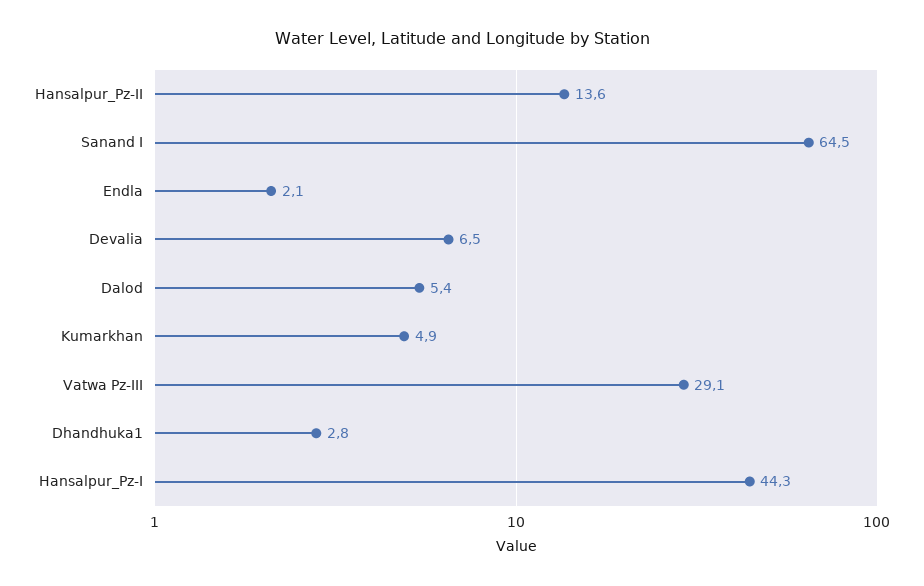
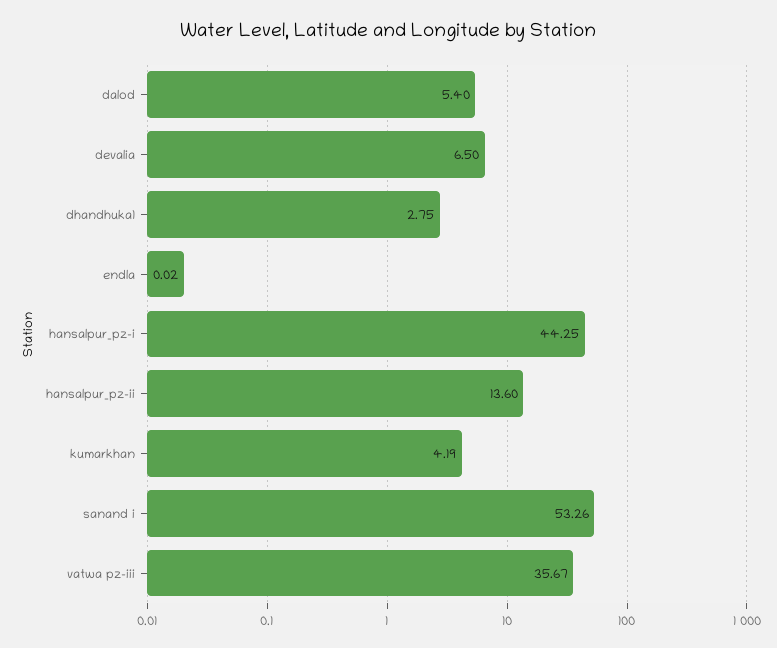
  {
    "Hansalpur_Pz-II": 13.6,
-   "Sanand I": 64.5,
+   "Sanand I": 53.26,
-   "Endla": 2.1,
+   "Endla": 0.02,
    "Devalia": 6.5,
    "Dalod": 5.4,
-   "Kumarkhan": 4.9,
+   "Kumarkhan": 4.19,
-   "Vatwa Pz-III": 29.1,
+   "Vatwa Pz-III": 35.67,
    "Dhandhuka1": 2.75,
    "Hansalpur_Pz-I": 44.25
  }

